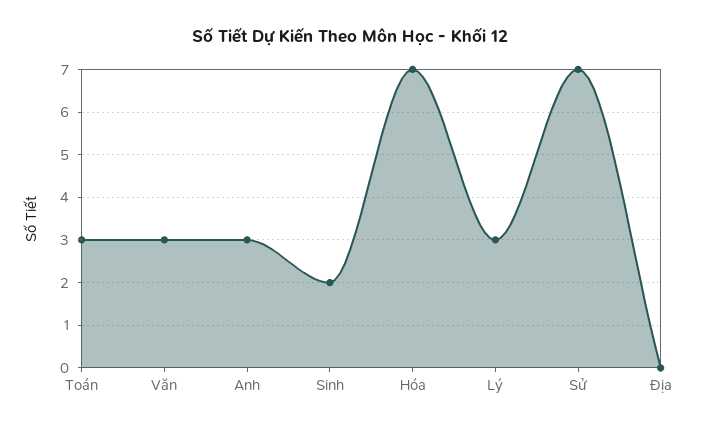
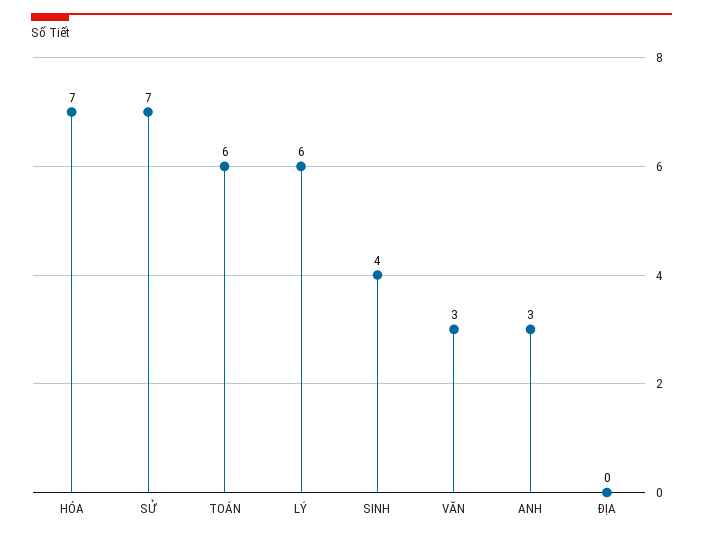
  {
-   "Toán": 3,
+   "Toán": 6,
    "Văn": 3,
    "Anh": 3,
-   "Sinh": 2,
+   "Sinh": 4,
    "Hóa": 7,
-   "Lý": 3,
+   "Lý": 6,
    "Sử": 7,
    "Địa": 0
  }

